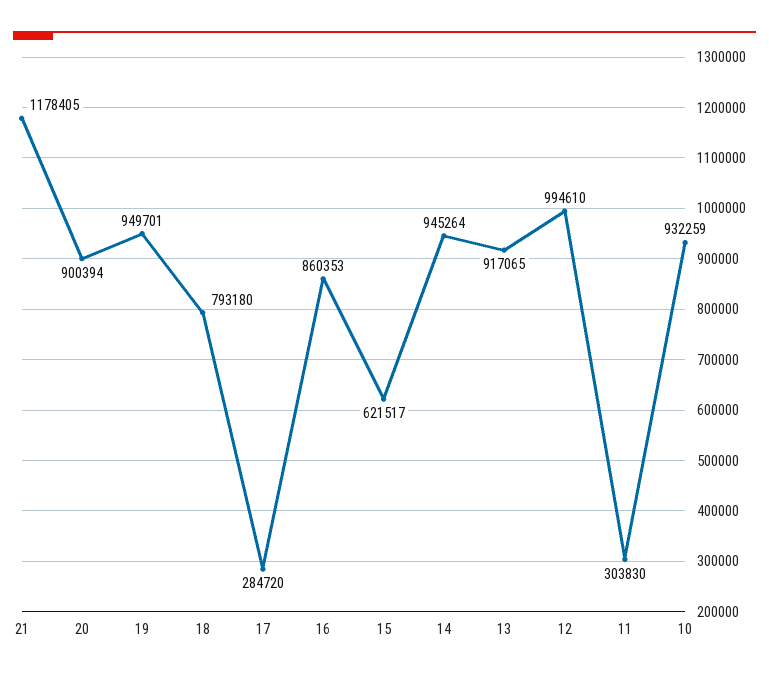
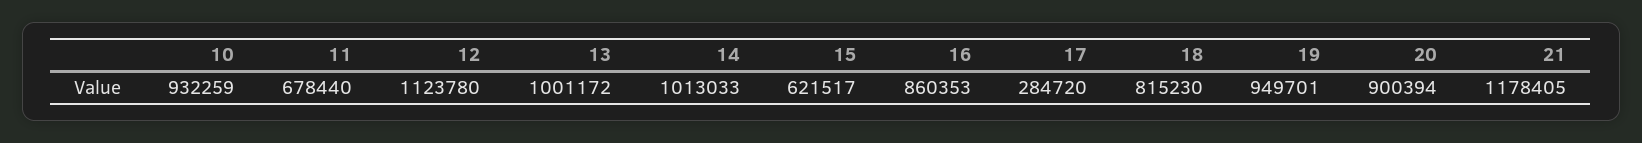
  {
    "21": 1178405,
    "20": 900394,
    "19": 949701,
-   "18": 793180,
+   "18": 815230,
    "17": 284720,
    "16": 860353,
    "15": 621517,
-   "14": 945264,
+   "14": 1013033,
-   "13": 917065,
+   "13": 1001172,
-   "12": 994610,
+   "12": 1123780,
-   "11": 303830,
+   "11": 678440,
    "10": 932259
  }

